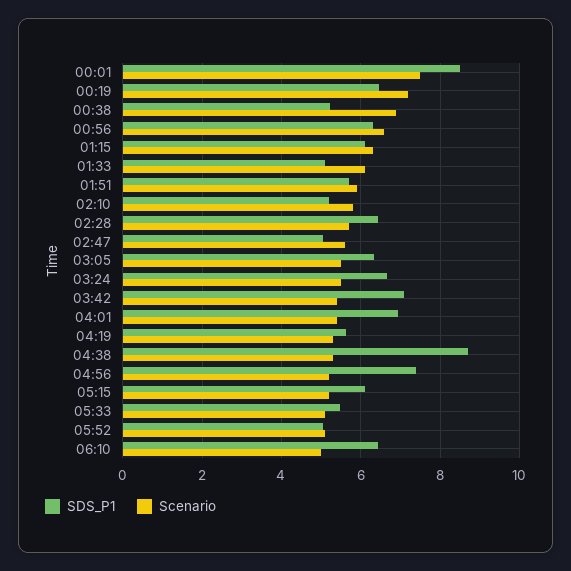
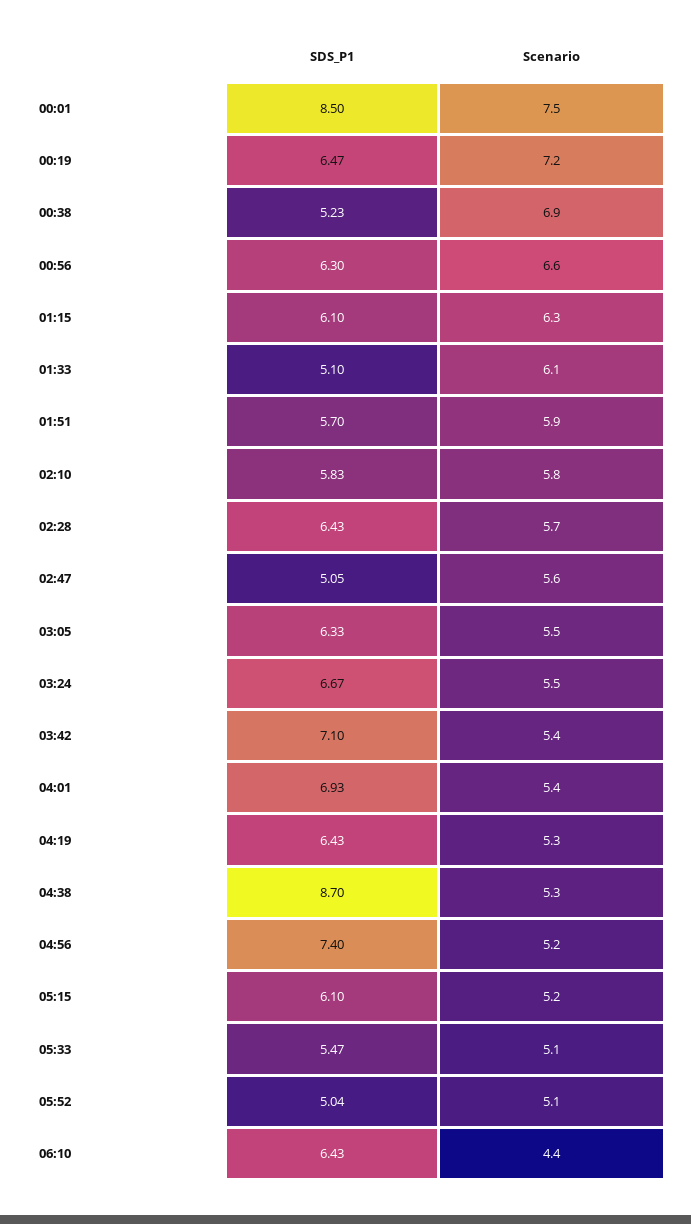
  {
    "SDS_P1": {
      "00:01": 8.5,
      "00:19": 6.47,
      "00:38": 5.23,
      "00:56": 6.3,
      "01:15": 6.1,
      "01:33": 5.1,
      "01:51": 5.7,
-     "02:10": 5.2,
+     "02:10": 5.83,
      "02:28": 6.43,
      "02:47": 5.05,
      "03:05": 6.33,
      "03:24": 6.67,
      "03:42": 7.1,
      "04:01": 6.93,
-     "04:19": 5.6,
+     "04:19": 6.43,
      "04:38": 8.7,
      "04:56": 7.4,
      "05:15": 6.1,
      "05:33": 5.47,
      "05:52": 5.04,
      "06:10": 6.43
    },
    "Scenario": {
      "00:01": 7.5,
      "00:19": 7.2,
      "00:38": 6.9,
      "00:56": 6.6,
      "01:15": 6.3,
      "01:33": 6.1,
      "01:51": 5.9,
      "02:10": 5.8,
      "02:28": 5.7,
      "02:47": 5.6,
      "03:05": 5.5,
      "03:24": 5.5,
      "03:42": 5.4,
      "04:01": 5.4,
      "04:19": 5.3,
      "04:38": 5.3,
      "04:56": 5.2,
      "05:15": 5.2,
      "05:33": 5.1,
      "05:52": 5.1,
-     "06:10": 5
+     "06:10": 4.4
    }
  }

